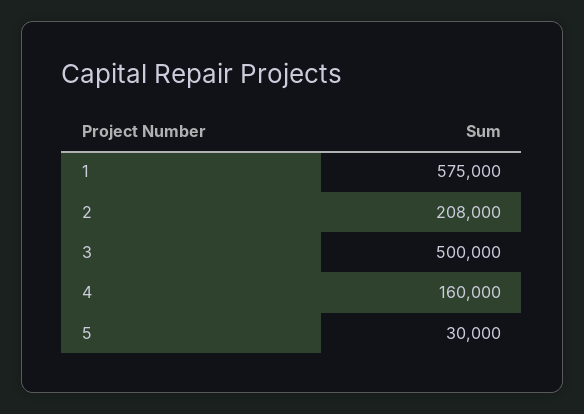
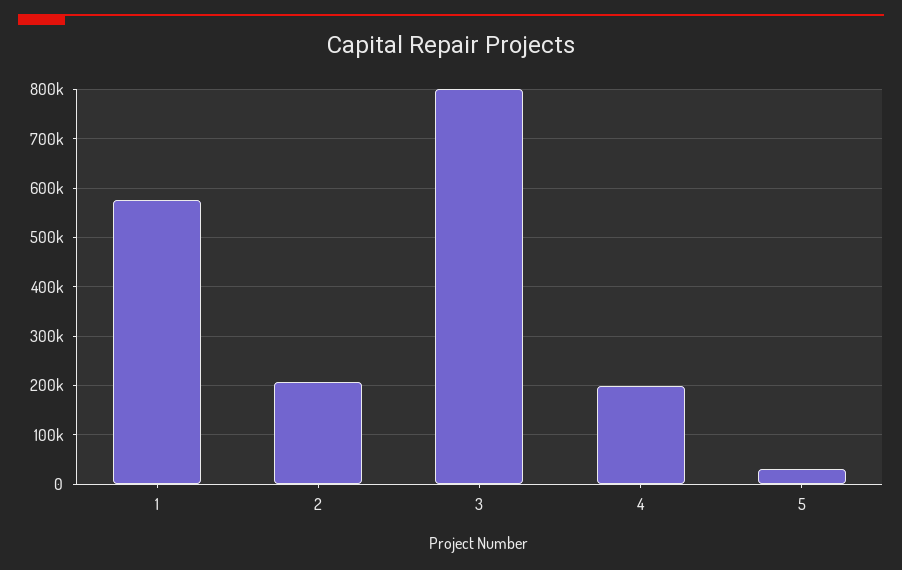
  {
    "1": 575000,
    "2": 208000,
-   "3": 500000,
+   "3": 800000,
-   "4": 160000,
+   "4": 200000,
    "5": 30000
  }

